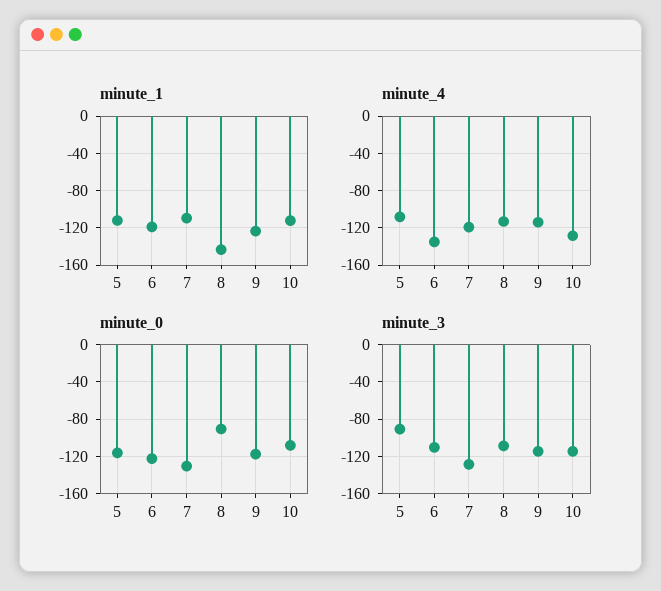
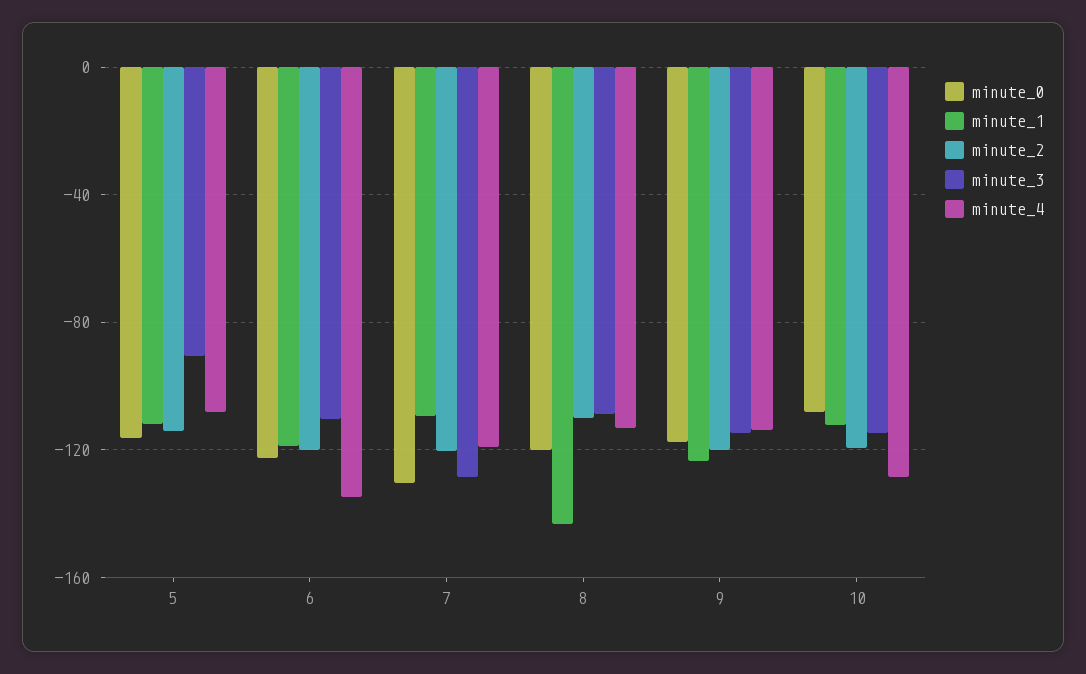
  {
    "minute_1": {
      "5": -110,
      "6": -120,
      "7": -110,
      "8": -145,
      "9": -125,
      "10": -110
    },
    "minute_4": {
      "5": -110,
      "6": -135,
      "7": -120,
      "8": -115,
      "9": -115,
      "10": -130
    },
    "minute_0": {
      "5": -115,
      "6": -125,
      "7": -130,
-     "8": -90,
+     "8": -120,
      "9": -120,
      "10": -110
    },
    "minute_3": {
      "5": -90,
      "6": -110,
      "7": -130,
      "8": -110,
      "9": -115,
      "10": -115
-   }
+   },
+   "minute_2": {
+     "5": -115,
+     "6": -120,
+     "7": -120,
+     "8": -110,
+     "9": -120,
+     "10": -120
+   }
  }

